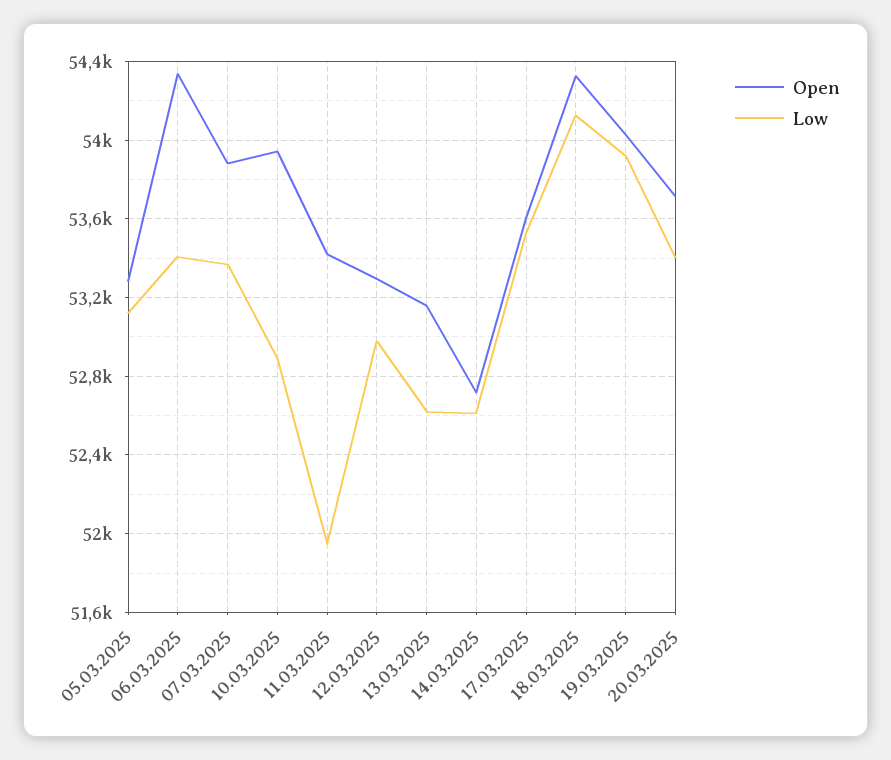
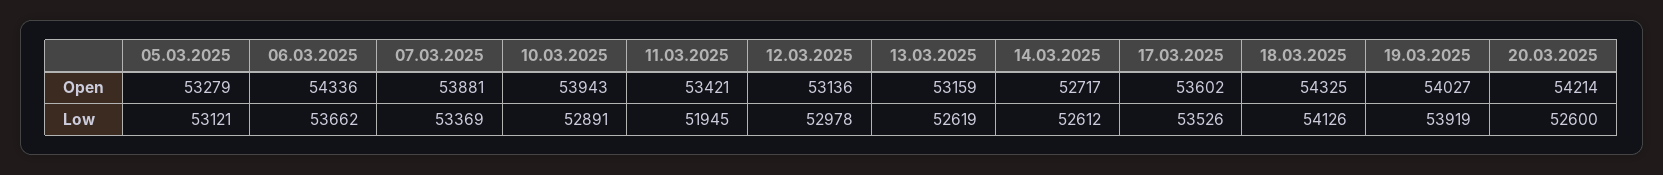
  {
    "Open": {
      "05.03.2025": 53279,
      "06.03.2025": 54336,
      "07.03.2025": 53881,
      "10.03.2025": 53943,
      "11.03.2025": 53421,
-     "12.03.2025": 53300,
+     "12.03.2025": 53136,
      "13.03.2025": 53159,
      "14.03.2025": 52717,
      "17.03.2025": 53602,
      "18.03.2025": 54325,
      "19.03.2025": 54027,
-     "20.03.2025": 53700
+     "20.03.2025": 54214
    },
    "Low": {
      "05.03.2025": 53121,
-     "06.03.2025": 53400,
+     "06.03.2025": 53662,
      "07.03.2025": 53369,
      "10.03.2025": 52891,
      "11.03.2025": 51945,
      "12.03.2025": 52978,
      "13.03.2025": 52619,
      "14.03.2025": 52612,
      "17.03.2025": 53526,
      "18.03.2025": 54126,
      "19.03.2025": 53919,
-     "20.03.2025": 53400
+     "20.03.2025": 52600
    }
  }

